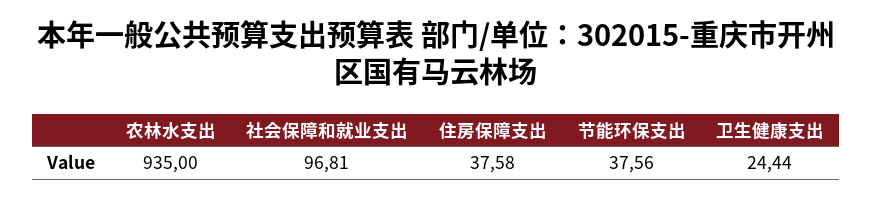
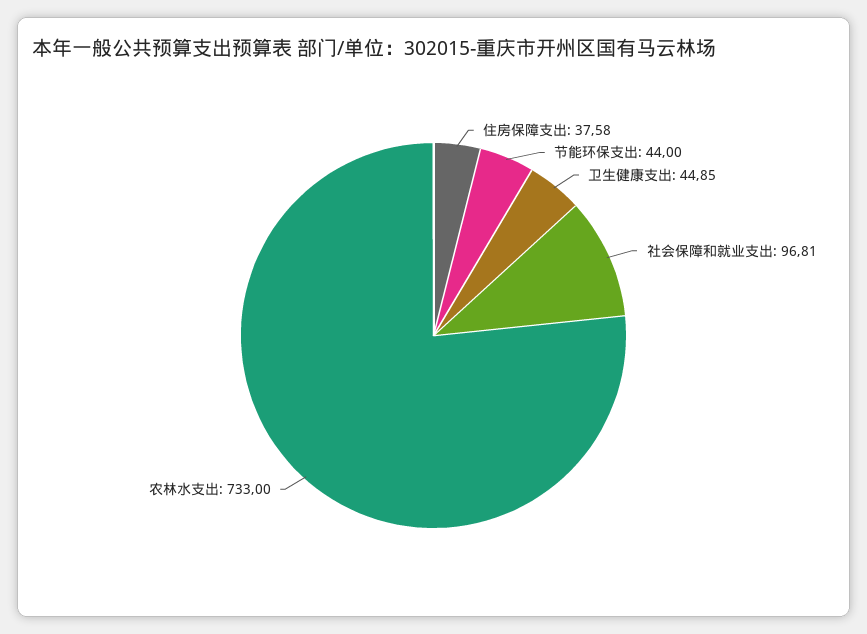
  {
-   "农林水支出": 935,
+   "农林水支出": 733,
    "社会保障和就业支出": 96.81,
    "住房保障支出": 37.58,
-   "节能环保支出": 37.56,
+   "节能环保支出": 44,
-   "卫生健康支出": 24.44
+   "卫生健康支出": 44.85
  }

